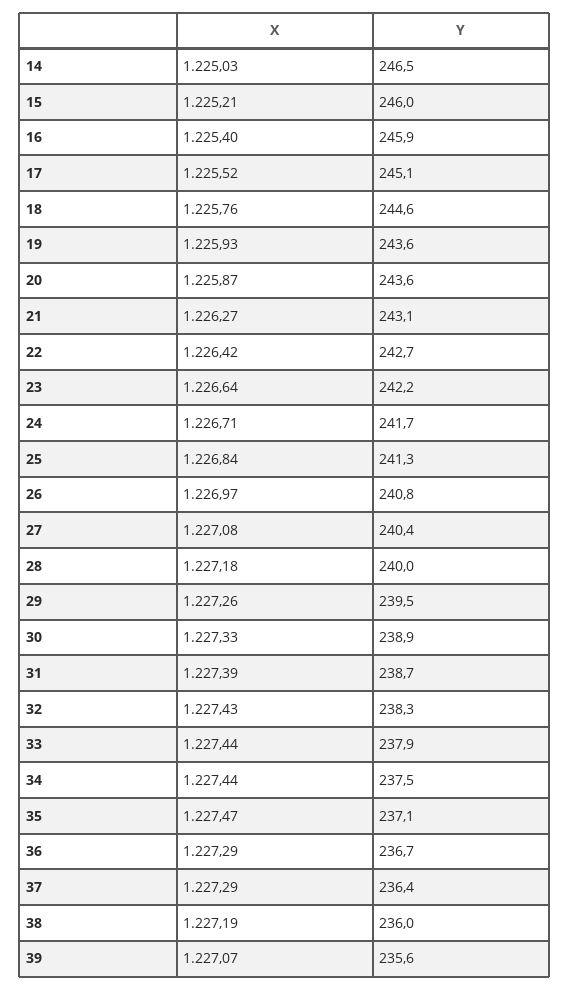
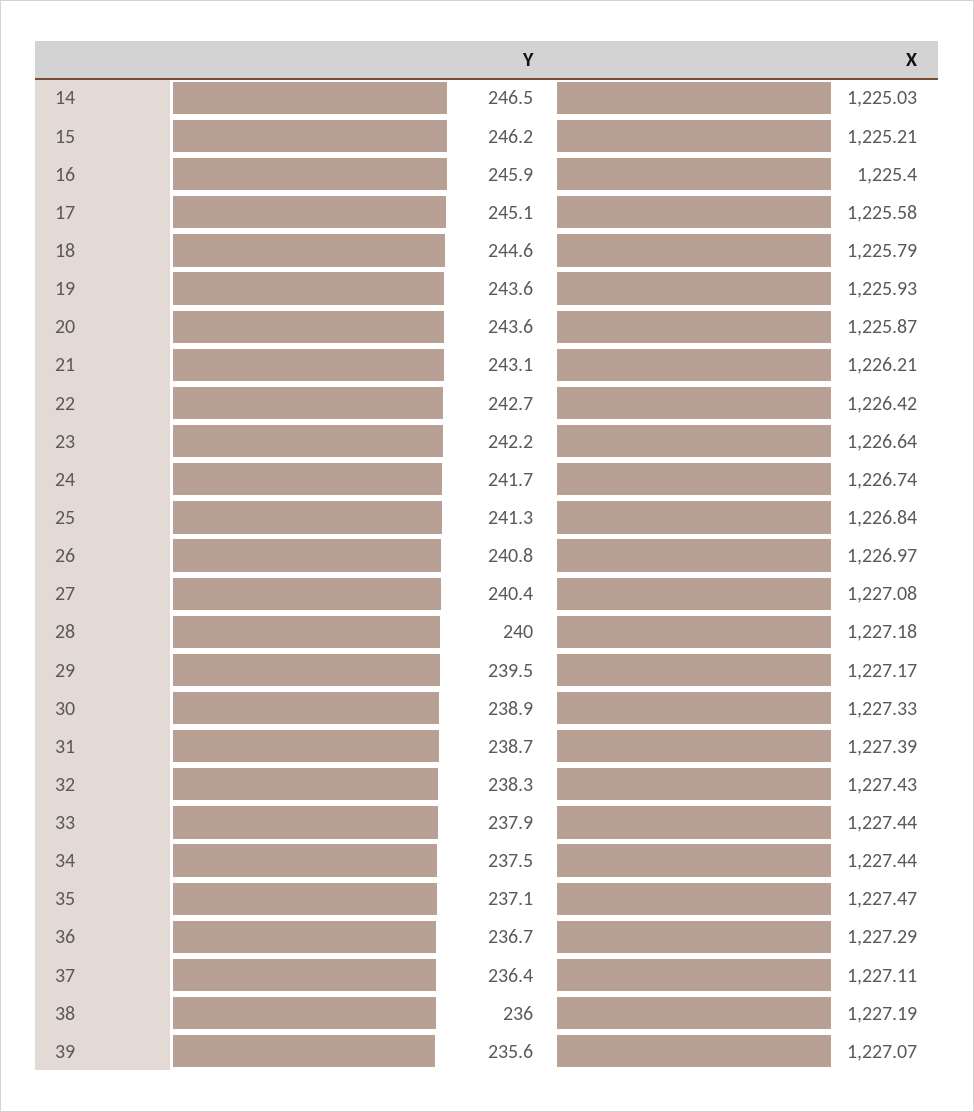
  {
    "X": {
      "14": 1225.03,
      "15": 1225.21,
      "16": 1225.4,
-     "17": 1225.52,
+     "17": 1225.58,
-     "18": 1225.76,
+     "18": 1225.79,
      "19": 1225.93,
      "20": 1225.87,
-     "21": 1226.27,
+     "21": 1226.21,
      "22": 1226.42,
      "23": 1226.64,
-     "24": 1226.71,
+     "24": 1226.74,
      "25": 1226.84,
      "26": 1226.97,
      "27": 1227.08,
      "28": 1227.18,
-     "29": 1227.26,
+     "29": 1227.17,
      "30": 1227.33,
      "31": 1227.39,
      "32": 1227.43,
      "33": 1227.44,
      "34": 1227.44,
      "35": 1227.47,
      "36": 1227.29,
-     "37": 1227.29,
+     "37": 1227.11,
      "38": 1227.19,
      "39": 1227.07
    },
    "Y": {
      "14": 246.5,
-     "15": 246,
+     "15": 246.2,
      "16": 245.9,
      "17": 245.1,
      "18": 244.6,
      "19": 243.6,
      "20": 243.6,
      "21": 243.1,
      "22": 242.7,
      "23": 242.2,
      "24": 241.7,
      "25": 241.3,
      "26": 240.8,
      "27": 240.4,
      "28": 240,
      "29": 239.5,
      "30": 238.9,
      "31": 238.7,
      "32": 238.3,
      "33": 237.9,
      "34": 237.5,
      "35": 237.1,
      "36": 236.7,
      "37": 236.4,
      "38": 236,
      "39": 235.6
    }
  }

